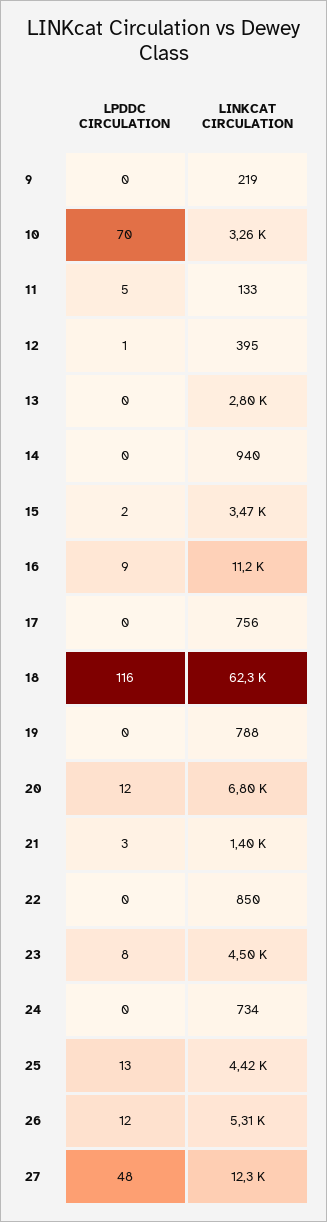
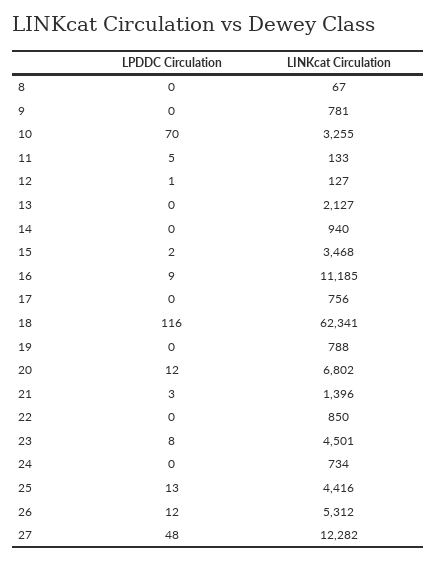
  {
    "LPDDC CIRCULATION": {
      "9": 0,
      "10": 70,
      "11": 5,
      "12": 1,
      "13": 0,
      "14": 0,
      "15": 2,
      "16": 9,
      "17": 0,
      "18": 116,
      "19": 0,
      "20": 12,
      "21": 3,
      "22": 0,
      "23": 8,
      "24": 0,
      "25": 13,
      "26": 12,
-     "27": 48
+     "27": 48,
+     "8": 0
    },
    "LINKCAT CIRCULATION": {
-     "9": 219,
+     "9": 781,
      "10": 3255,
      "11": 133,
-     "12": 395,
+     "12": 127,
-     "13": 2800,
+     "13": 2127,
      "14": 940,
      "15": 3468,
      "16": 11185,
      "17": 756,
      "18": 62341,
      "19": 788,
      "20": 6802,
      "21": 1396,
      "22": 850,
      "23": 4501,
      "24": 734,
      "25": 4416,
      "26": 5312,
-     "27": 12282
+     "27": 12282,
+     "8": 67
    }
  }

